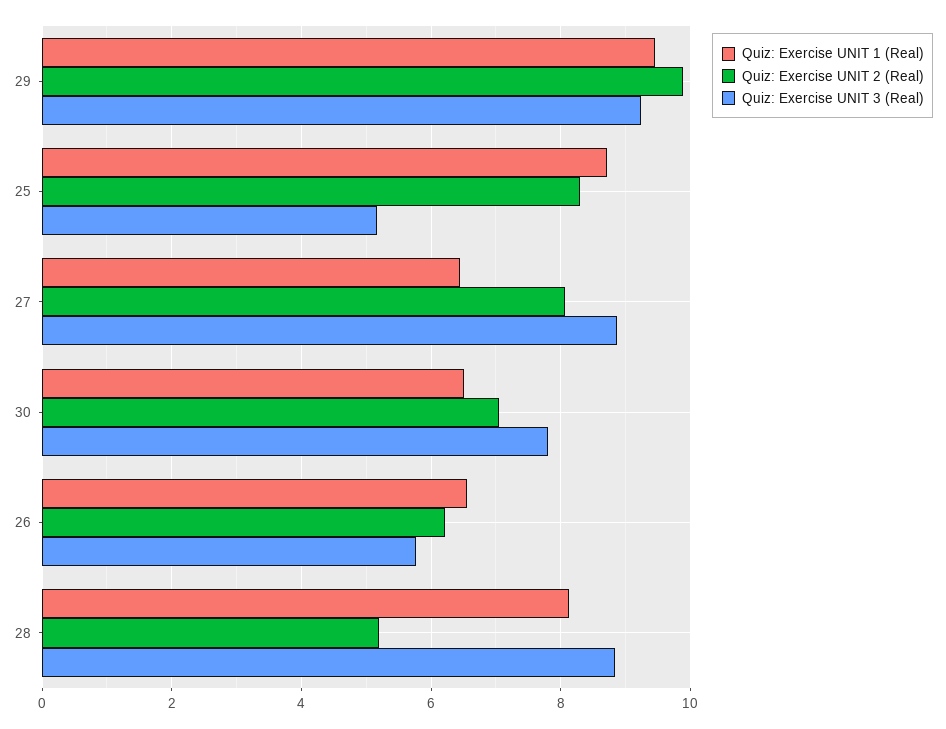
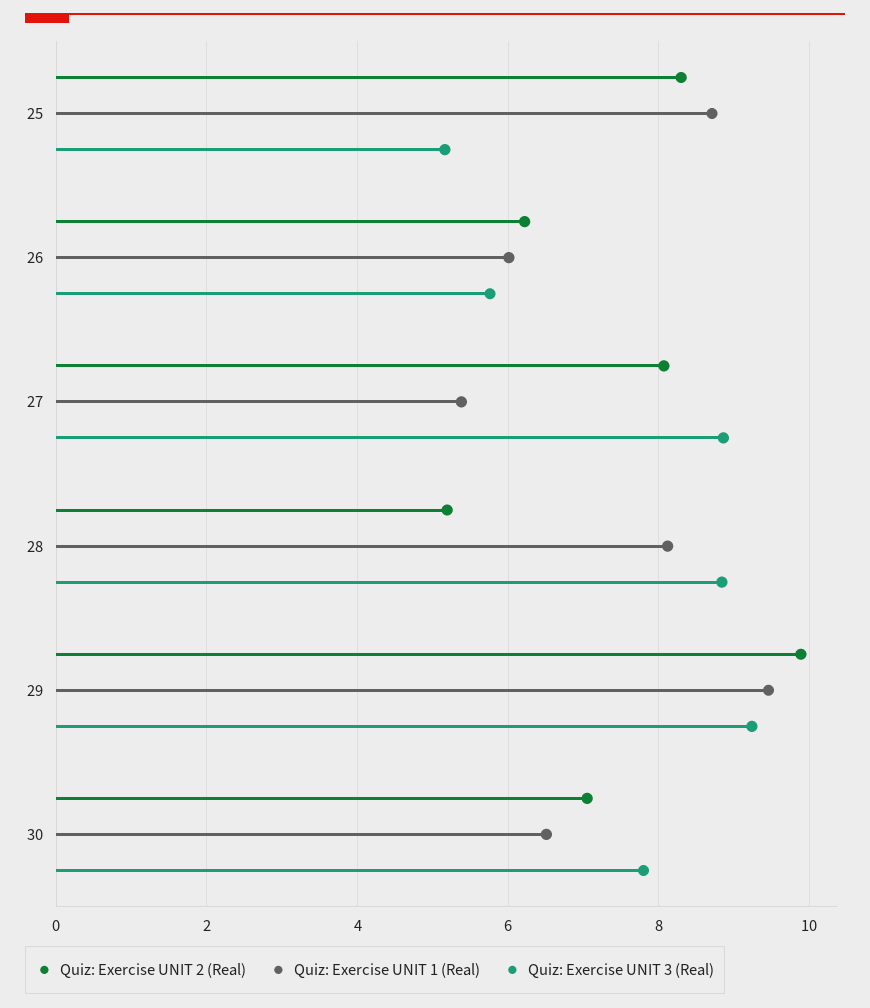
  {
    "Quiz: Exercise UNIT 1 (Real)": {
      "29": 9.4,
      "25": 8.8,
-     "27": 6.4,
+     "27": 5.4,
      "30": 6.6,
-     "26": 6.6,
+     "26": 6,
      "28": 8.2
    },
    "Quiz: Exercise UNIT 2 (Real)": {
      "29": 9.8,
      "25": 8.4,
      "27": 8,
      "30": 7,
      "26": 6.2,
      "28": 5.2
    },
    "Quiz: Exercise UNIT 3 (Real)": {
      "29": 9.2,
      "25": 5.2,
      "27": 8.8,
      "30": 7.8,
      "26": 5.8,
      "28": 8.8
    }
  }

